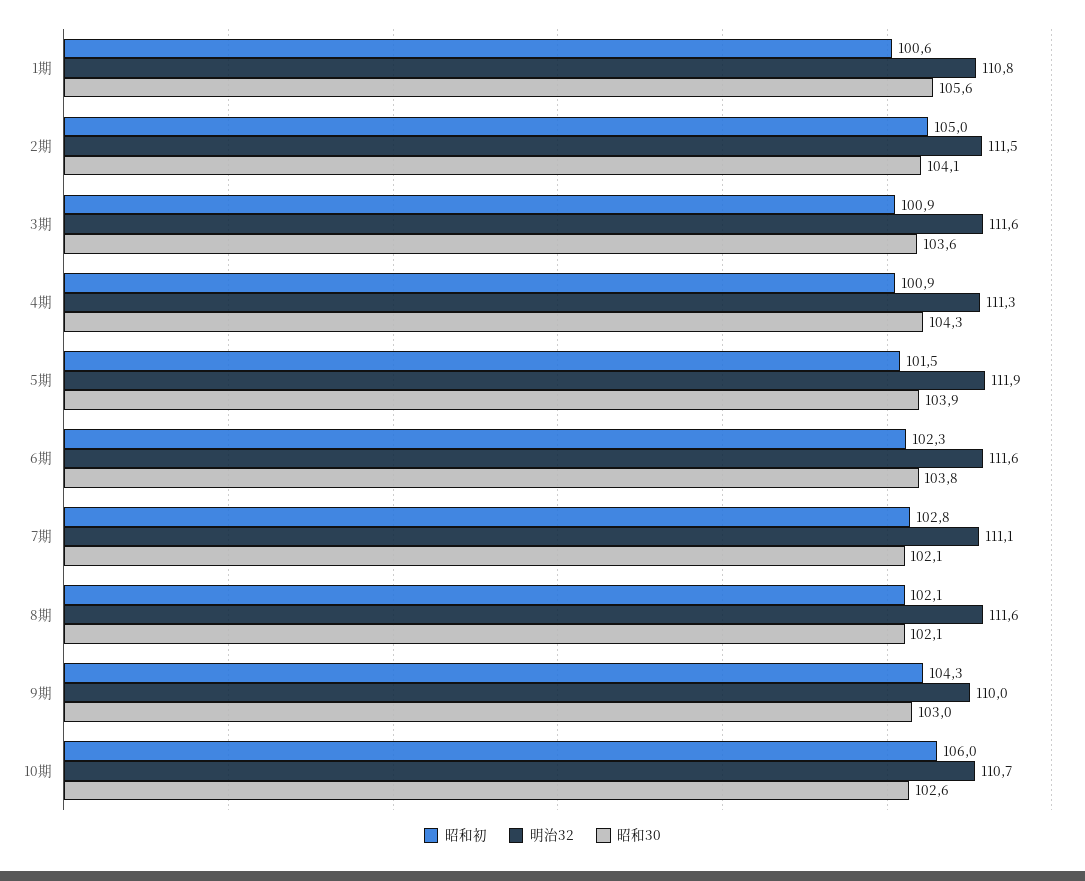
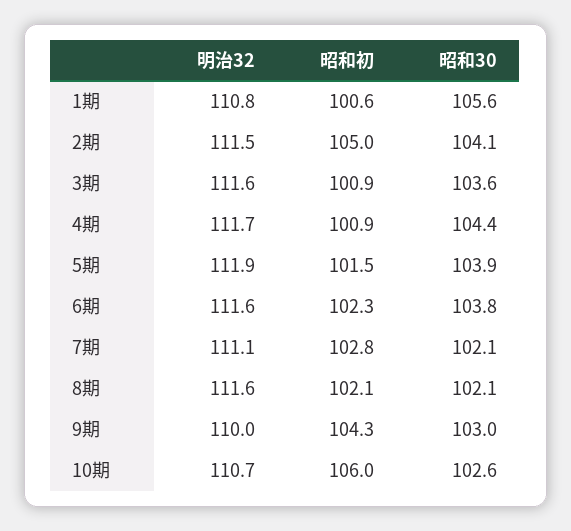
  {
    "昭和初": {
      "1期": 100.6,
      "2期": 105,
      "3期": 100.9,
      "4期": 100.9,
      "5期": 101.5,
      "6期": 102.3,
      "7期": 102.8,
      "8期": 102.1,
      "9期": 104.3,
      "10期": 106
    },
    "明治32": {
      "1期": 110.8,
      "2期": 111.5,
      "3期": 111.6,
-     "4期": 111.3,
+     "4期": 111.7,
      "5期": 111.9,
      "6期": 111.6,
      "7期": 111.1,
      "8期": 111.6,
      "9期": 110,
      "10期": 110.7
    },
    "昭和30": {
      "1期": 105.6,
      "2期": 104.1,
      "3期": 103.6,
-     "4期": 104.3,
+     "4期": 104.4,
      "5期": 103.9,
      "6期": 103.8,
      "7期": 102.1,
      "8期": 102.1,
      "9期": 103,
      "10期": 102.6
    }
  }

